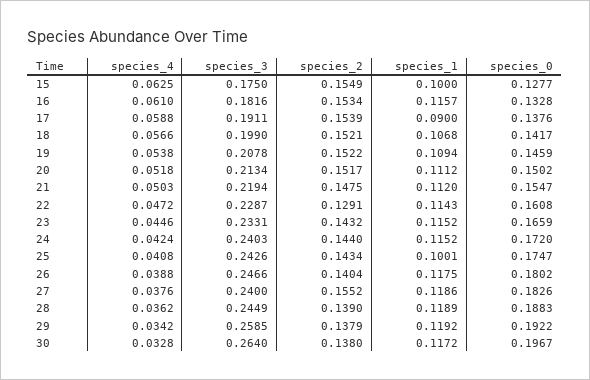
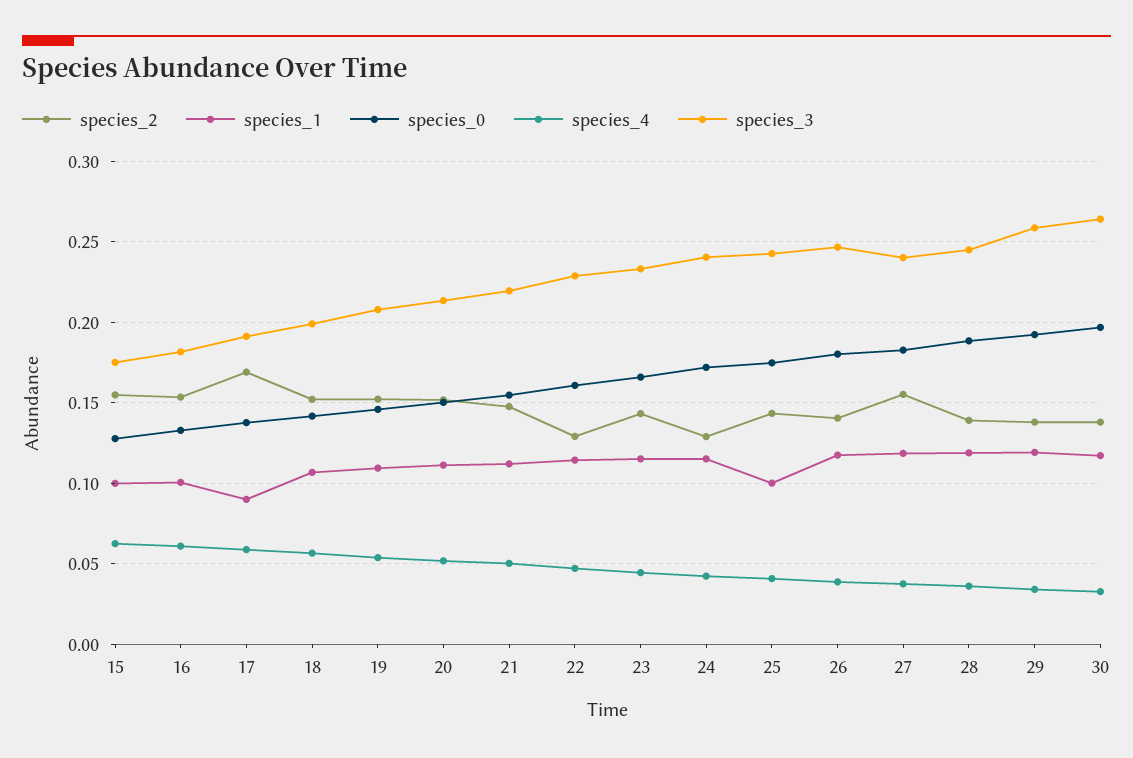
  {
    "species_4": {
      "15": 0.0625,
      "16": 0.061,
      "17": 0.0588,
      "18": 0.0566,
      "19": 0.0538,
      "20": 0.0518,
      "21": 0.0503,
      "22": 0.0472,
      "23": 0.0446,
      "24": 0.0424,
      "25": 0.0408,
      "26": 0.0388,
      "27": 0.0376,
      "28": 0.0362,
      "29": 0.0342,
      "30": 0.0328
    },
    "species_3": {
      "15": 0.175,
      "16": 0.1816,
      "17": 0.1911,
      "18": 0.199,
      "19": 0.2078,
      "20": 0.2134,
      "21": 0.2194,
      "22": 0.2287,
      "23": 0.2331,
      "24": 0.2403,
      "25": 0.2426,
      "26": 0.2466,
      "27": 0.24,
      "28": 0.2449,
      "29": 0.2585,
      "30": 0.264
    },
    "species_2": {
      "15": 0.1549,
      "16": 0.1534,
-     "17": 0.1539,
+     "17": 0.17,
      "18": 0.1521,
      "19": 0.1522,
      "20": 0.1517,
      "21": 0.1475,
      "22": 0.1291,
      "23": 0.1432,
-     "24": 0.144,
+     "24": 0.13,
      "25": 0.1434,
      "26": 0.1404,
      "27": 0.1552,
      "28": 0.139,
      "29": 0.1379,
      "30": 0.138
    },
    "species_1": {
      "15": 0.1,
-     "16": 0.1157,
+     "16": 0.1,
      "17": 0.09,
      "18": 0.1068,
      "19": 0.1094,
      "20": 0.1112,
      "21": 0.112,
      "22": 0.1143,
      "23": 0.1152,
      "24": 0.1152,
      "25": 0.1001,
      "26": 0.1175,
      "27": 0.1186,
      "28": 0.1189,
      "29": 0.1192,
      "30": 0.1172
    },
    "species_0": {
      "15": 0.1277,
      "16": 0.1328,
      "17": 0.1376,
      "18": 0.1417,
      "19": 0.1459,
      "20": 0.1502,
      "21": 0.1547,
      "22": 0.1608,
      "23": 0.1659,
      "24": 0.172,
      "25": 0.1747,
      "26": 0.1802,
      "27": 0.1826,
      "28": 0.1883,
      "29": 0.1922,
      "30": 0.1967
    }
  }

